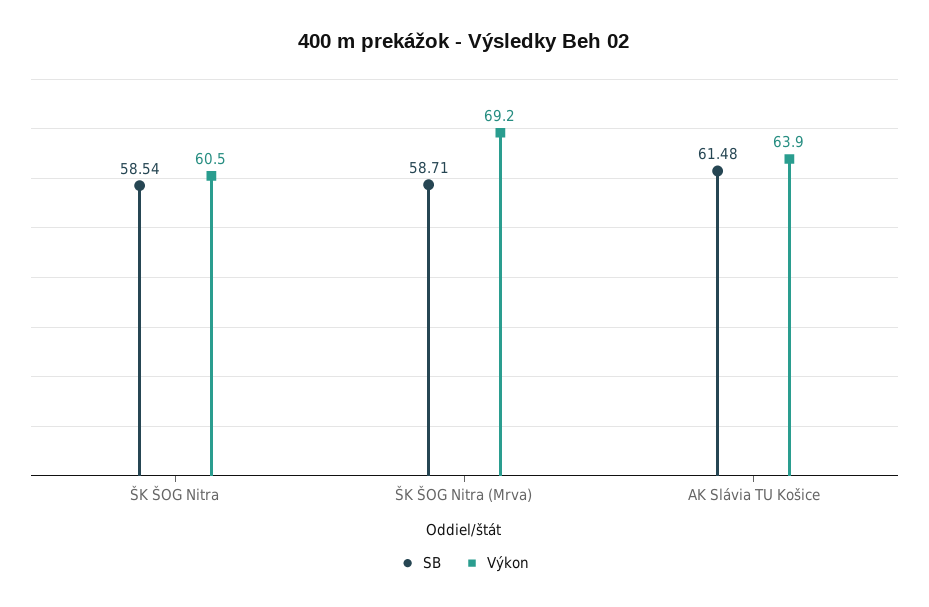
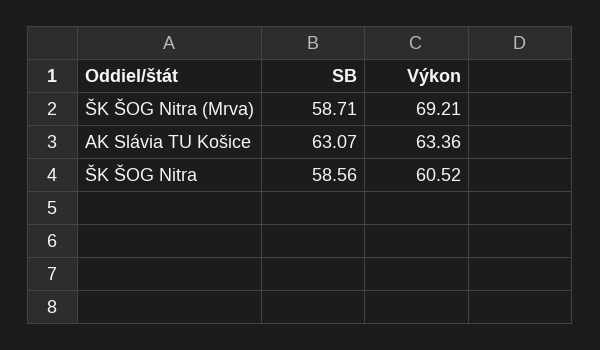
  {
    "SB": {
-     "ŠK ŠOG Nitra": 58.54,
+     "ŠK ŠOG Nitra": 58.56,
      "ŠK ŠOG Nitra (Mrva)": 58.71,
-     "AK Slávia TU Košice": 61.48
+     "AK Slávia TU Košice": 63.07
    },
    "Výkon": {
      "ŠK ŠOG Nitra": 60.52,
      "ŠK ŠOG Nitra (Mrva)": 69.21,
-     "AK Slávia TU Košice": 63.9
+     "AK Slávia TU Košice": 63.36
    }
  }

